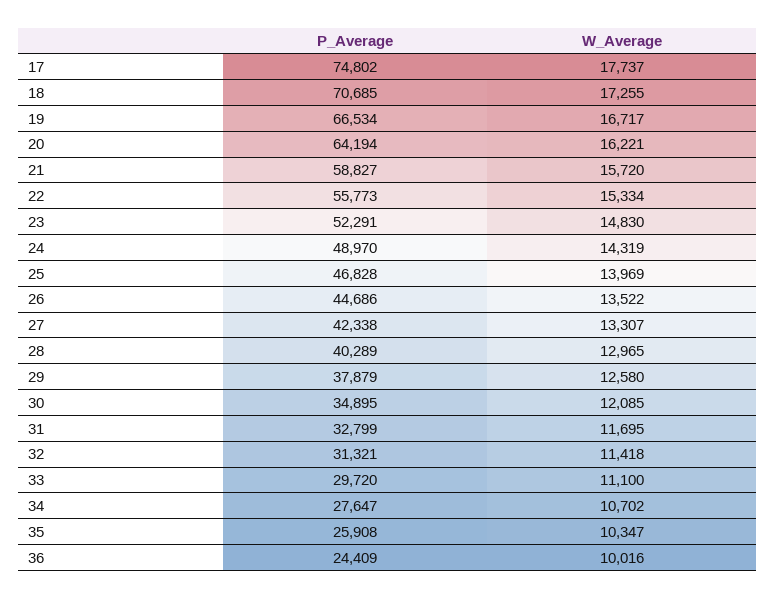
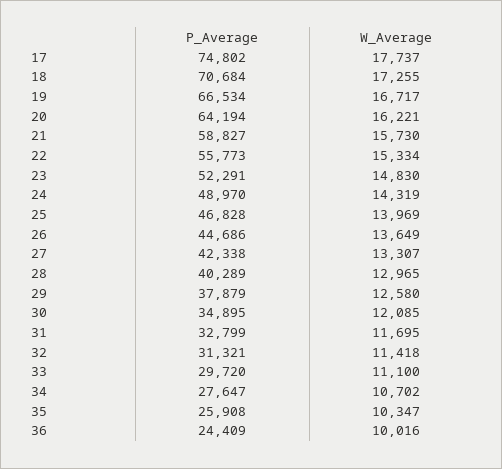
  {
    "P_Average": {
      "17": 74802,
-     "18": 70685,
+     "18": 70684,
      "19": 66534,
      "20": 64194,
      "21": 58827,
      "22": 55773,
      "23": 52291,
      "24": 48970,
      "25": 46828,
      "26": 44686,
      "27": 42338,
      "28": 40289,
      "29": 37879,
      "30": 34895,
      "31": 32799,
      "32": 31321,
      "33": 29720,
      "34": 27647,
      "35": 25908,
      "36": 24409
    },
    "W_Average": {
      "17": 17737,
      "18": 17255,
      "19": 16717,
      "20": 16221,
-     "21": 15720,
+     "21": 15730,
      "22": 15334,
      "23": 14830,
      "24": 14319,
      "25": 13969,
-     "26": 13522,
+     "26": 13649,
      "27": 13307,
      "28": 12965,
      "29": 12580,
      "30": 12085,
      "31": 11695,
      "32": 11418,
      "33": 11100,
      "34": 10702,
      "35": 10347,
      "36": 10016
    }
  }

